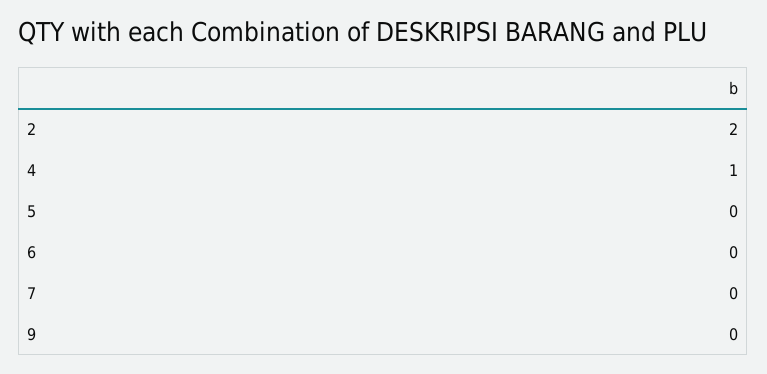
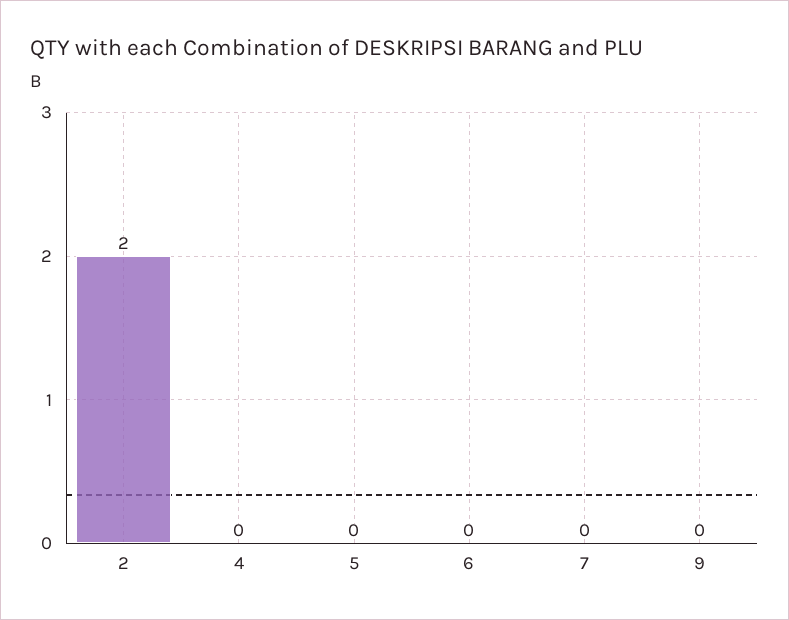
  {
    "2": 2,
-   "4": 1,
+   "4": 0,
    "5": 0,
    "6": 0,
    "7": 0,
    "9": 0
  }

